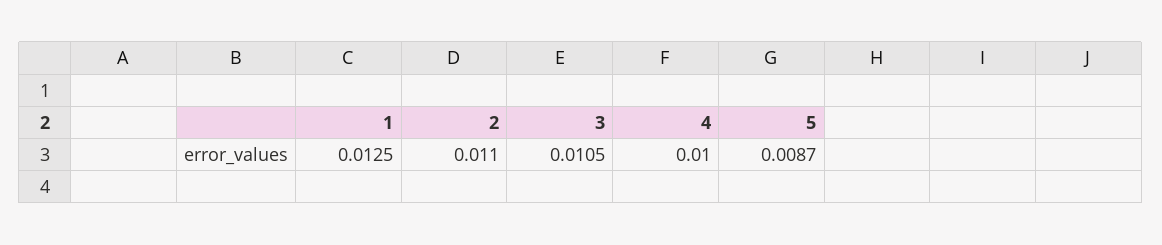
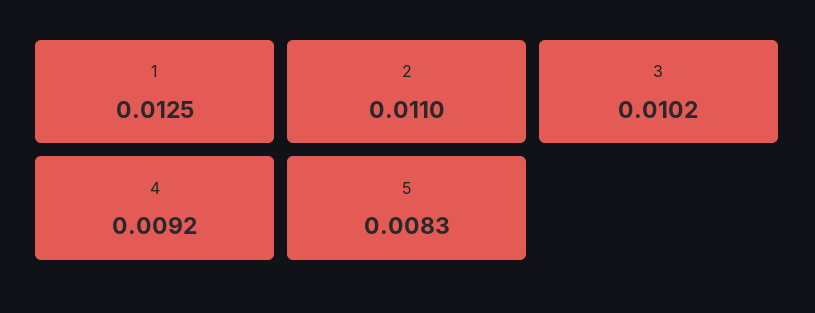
  {
    "1": 0.0125,
    "2": 0.011,
-   "3": 0.0105,
+   "3": 0.0102,
-   "4": 0.01,
+   "4": 0.0092,
-   "5": 0.0087
+   "5": 0.0083
  }

